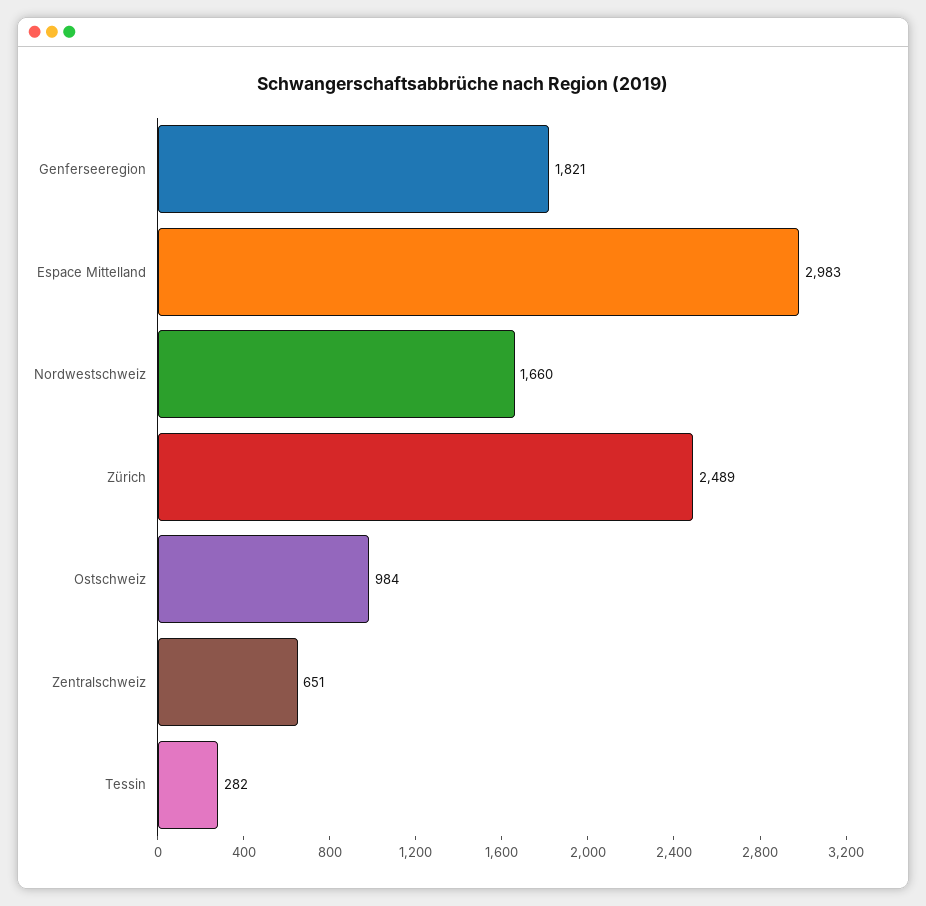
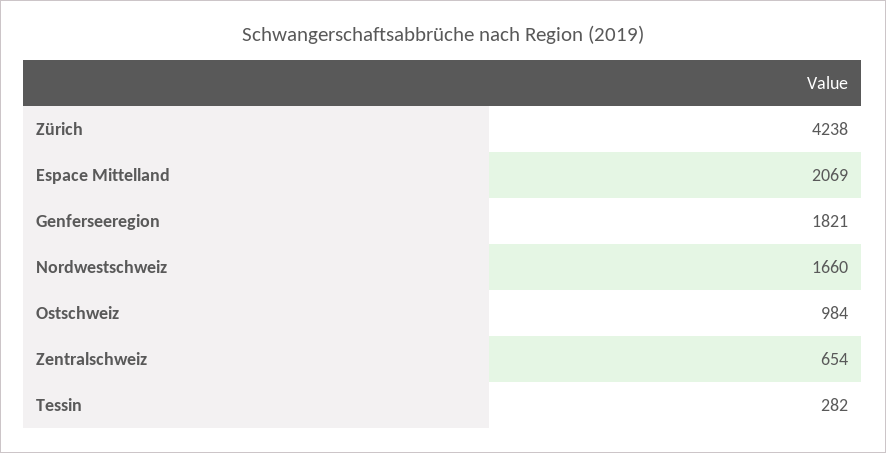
  {
    "Genferseeregion": 1821,
-   "Espace Mittelland": 2983,
+   "Espace Mittelland": 2069,
    "Nordwestschweiz": 1660,
-   "Zürich": 2489,
+   "Zürich": 4238,
    "Ostschweiz": 984,
-   "Zentralschweiz": 651,
+   "Zentralschweiz": 654,
    "Tessin": 282
  }

